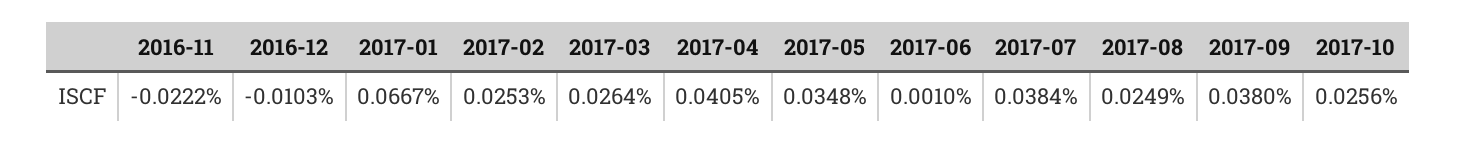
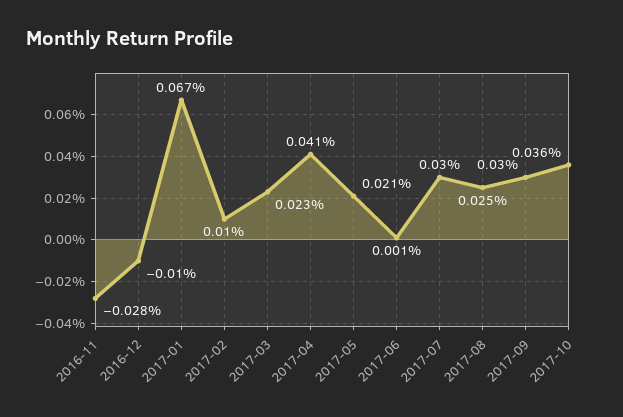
  {
-   "2016-11": -0.0222,
+   "2016-11": -0.028,
    "2016-12": -0.0103,
    "2017-01": 0.0667,
-   "2017-02": 0.0253,
+   "2017-02": 0.01,
-   "2017-03": 0.0264,
+   "2017-03": 0.023,
    "2017-04": 0.0405,
-   "2017-05": 0.0348,
+   "2017-05": 0.021,
    "2017-06": 0.001,
-   "2017-07": 0.0384,
+   "2017-07": 0.03,
    "2017-08": 0.0249,
-   "2017-09": 0.038,
+   "2017-09": 0.03,
-   "2017-10": 0.0256
+   "2017-10": 0.036
  }

